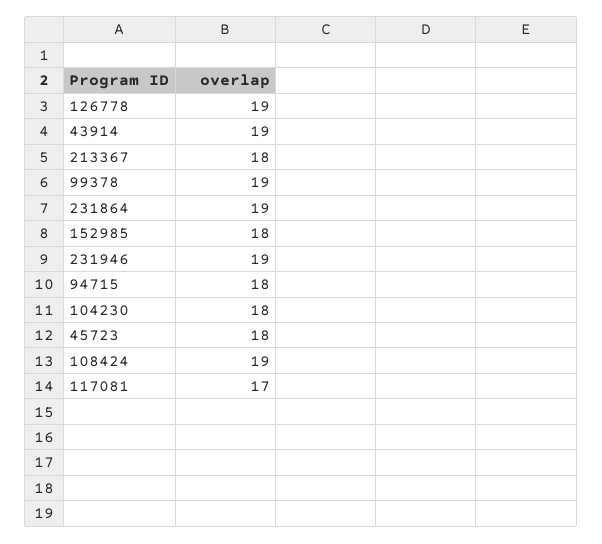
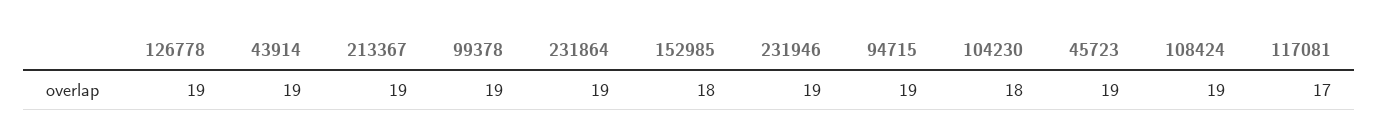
  {
    "126778": 19,
    "43914": 19,
-   "213367": 18,
+   "213367": 19,
    "99378": 19,
    "231864": 19,
    "152985": 18,
    "231946": 19,
-   "94715": 18,
+   "94715": 19,
    "104230": 18,
-   "45723": 18,
+   "45723": 19,
    "108424": 19,
    "117081": 17
  }

